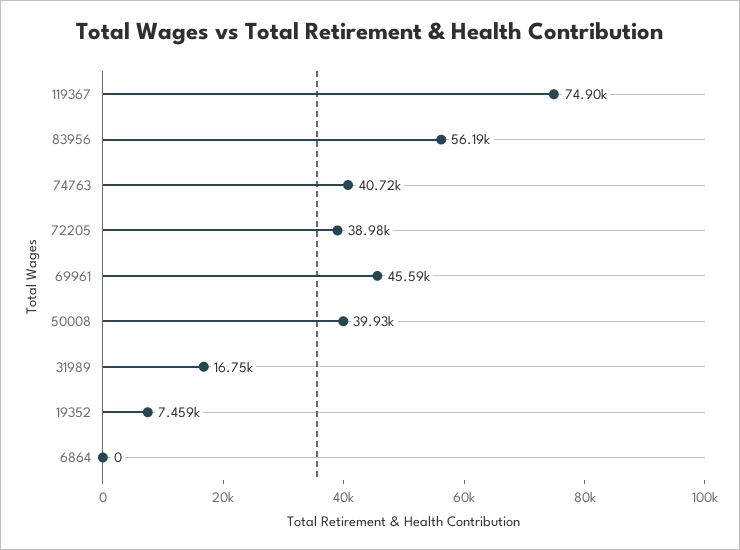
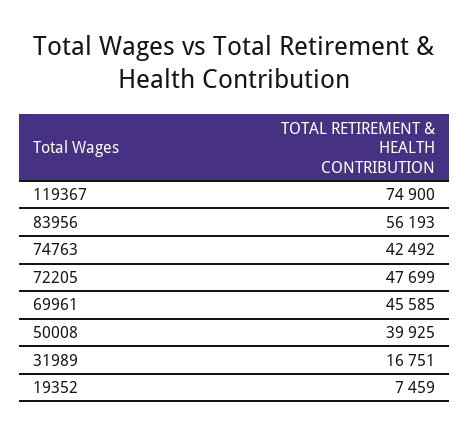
  {
    "119367": 74900,
    "83956": 56193,
-   "74763": 40720,
+   "74763": 42492,
-   "72205": 38980,
+   "72205": 47699,
    "69961": 45585,
    "50008": 39925,
    "31989": 16751,
-   "19352": 7459,
+   "19352": 7459
-   "6864": 0
  }

